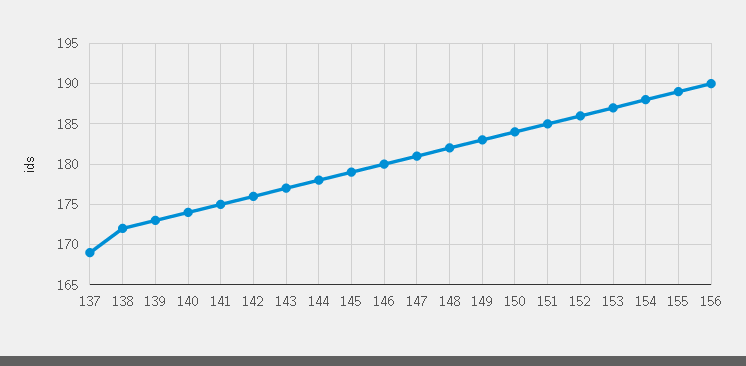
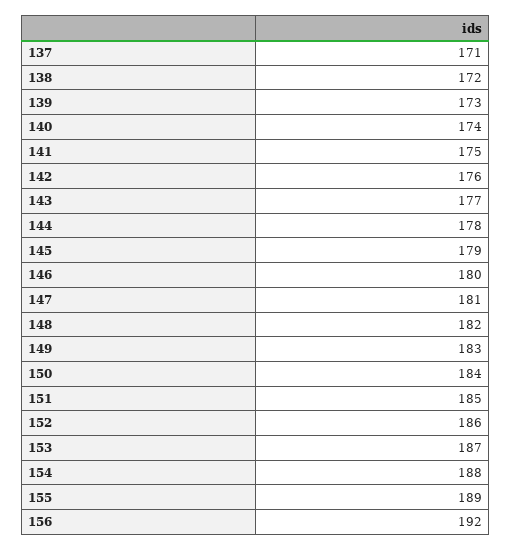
  {
-   "137": 169,
+   "137": 171,
    "138": 172,
    "139": 173,
    "140": 174,
    "141": 175,
    "142": 176,
    "143": 177,
    "144": 178,
    "145": 179,
    "146": 180,
    "147": 181,
    "148": 182,
    "149": 183,
    "150": 184,
    "151": 185,
    "152": 186,
    "153": 187,
    "154": 188,
    "155": 189,
-   "156": 190
+   "156": 192
  }

